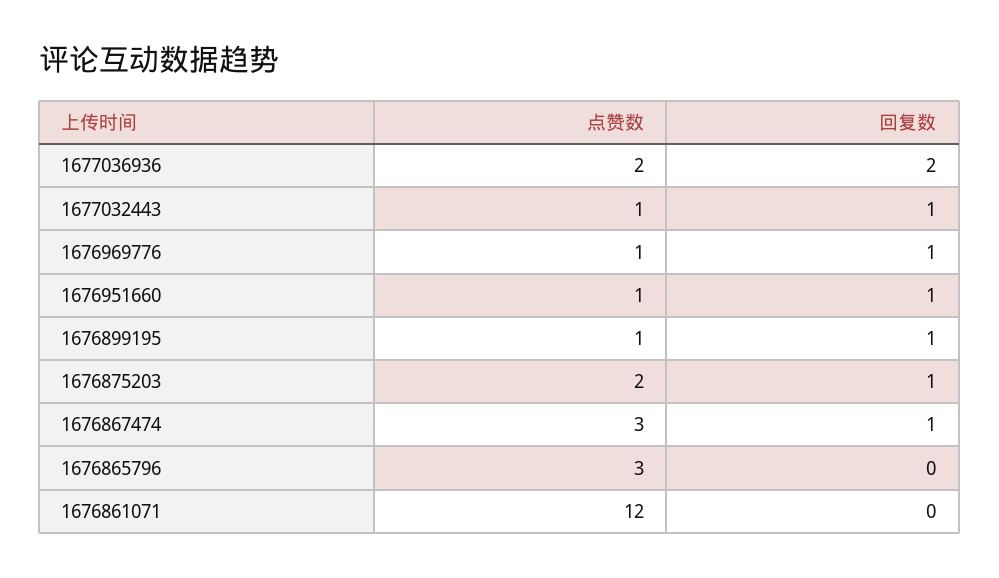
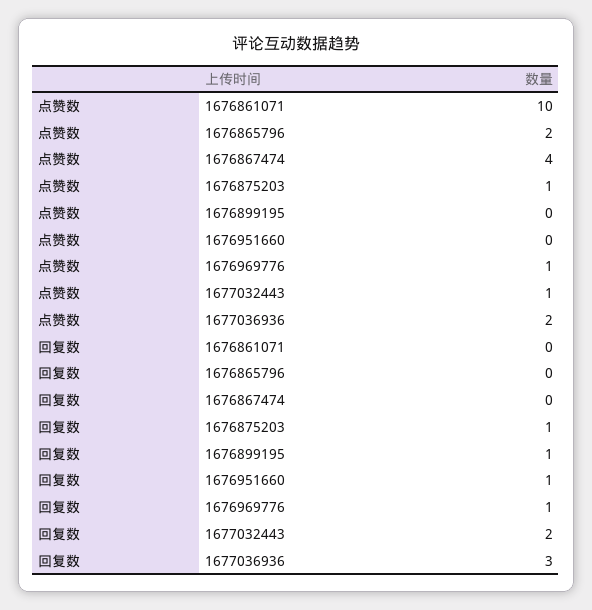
  {
    "点赞数": {
      "1677036936": 2,
      "1677032443": 1,
      "1676969776": 1,
-     "1676951660": 1,
+     "1676951660": 0,
-     "1676899195": 1,
+     "1676899195": 0,
-     "1676875203": 2,
+     "1676875203": 1,
-     "1676867474": 3,
+     "1676867474": 4,
-     "1676865796": 3,
+     "1676865796": 2,
-     "1676861071": 12
+     "1676861071": 10
    },
    "回复数": {
-     "1677036936": 2,
+     "1677036936": 3,
-     "1677032443": 1,
+     "1677032443": 2,
      "1676969776": 1,
      "1676951660": 1,
      "1676899195": 1,
      "1676875203": 1,
-     "1676867474": 1,
+     "1676867474": 0,
      "1676865796": 0,
      "1676861071": 0
    }
  }

